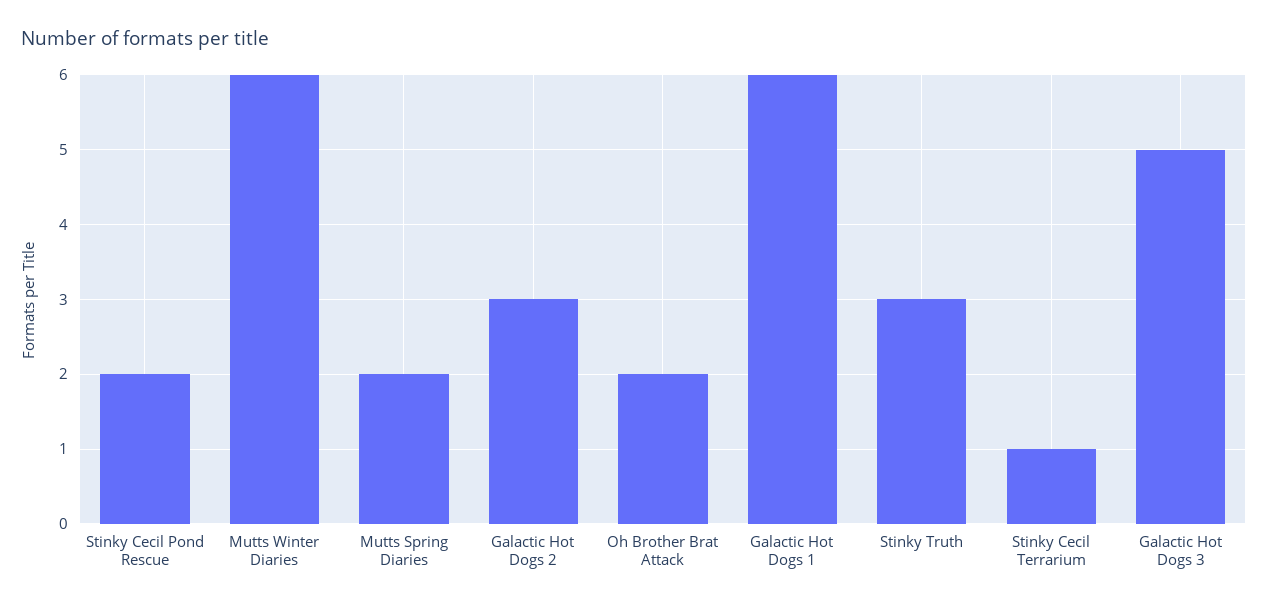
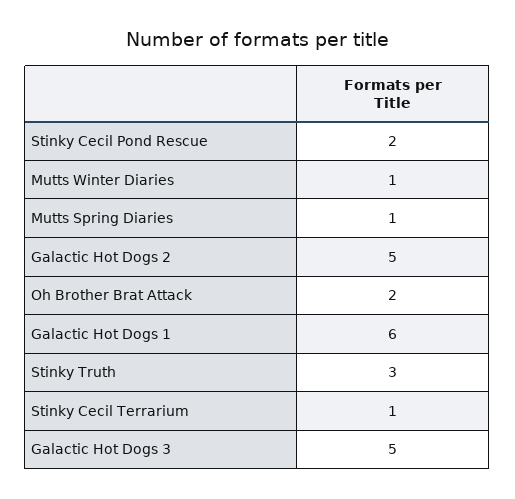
  {
    "Stinky Cecil Pond Rescue": 2,
-   "Mutts Winter Diaries": 6,
+   "Mutts Winter Diaries": 1,
-   "Mutts Spring Diaries": 2,
+   "Mutts Spring Diaries": 1,
-   "Galactic Hot Dogs 2": 3,
+   "Galactic Hot Dogs 2": 5,
    "Oh Brother Brat Attack": 2,
    "Galactic Hot Dogs 1": 6,
    "Stinky Truth": 3,
    "Stinky Cecil Terrarium": 1,
    "Galactic Hot Dogs 3": 5
  }

